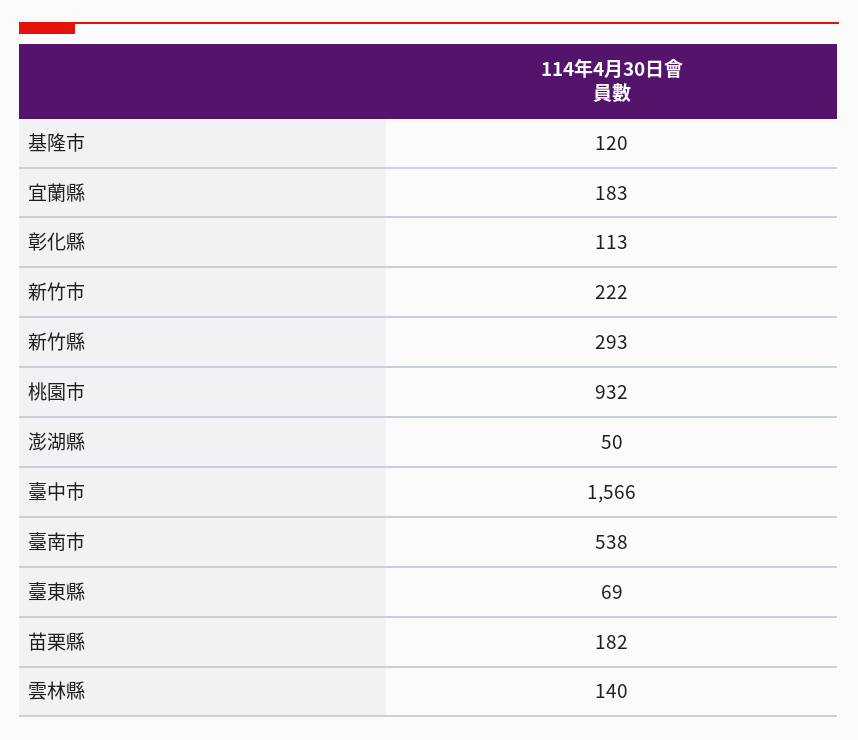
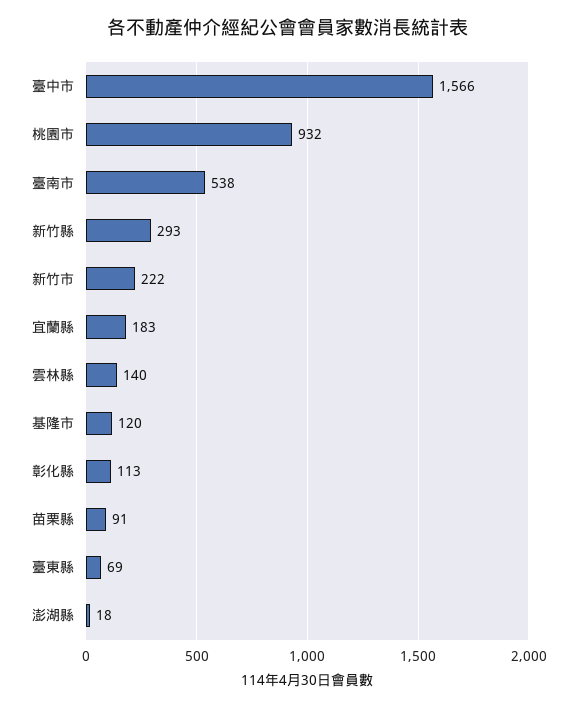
  {
    "基隆市": 120,
    "宜蘭縣": 183,
    "彰化縣": 113,
    "新竹市": 222,
    "新竹縣": 293,
    "桃園市": 932,
-   "澎湖縣": 50,
+   "澎湖縣": 18,
    "臺中市": 1566,
    "臺南市": 538,
    "臺東縣": 69,
-   "苗栗縣": 182,
+   "苗栗縣": 91,
    "雲林縣": 140
  }

